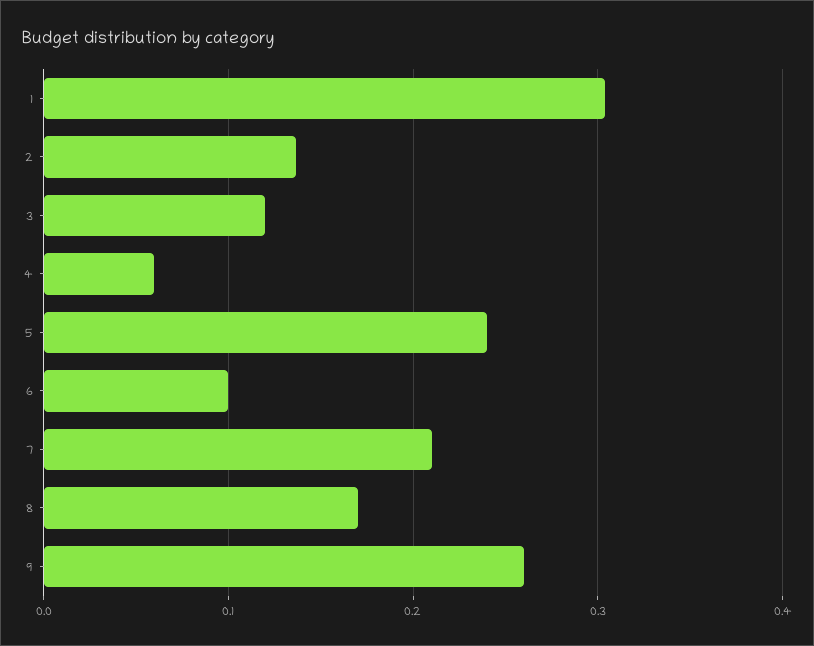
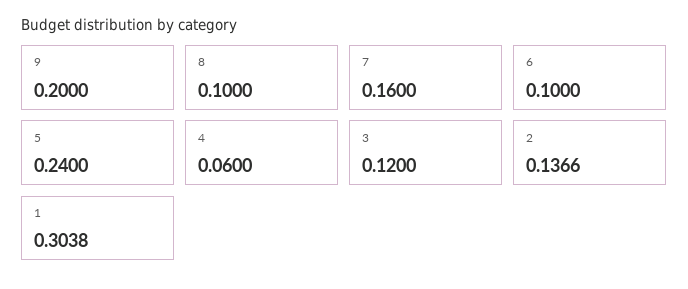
  {
    "1": 0.3038,
    "2": 0.1366,
    "3": 0.12,
    "4": 0.06,
    "5": 0.24,
    "6": 0.1,
-   "7": 0.21,
+   "7": 0.16,
-   "8": 0.17,
+   "8": 0.1,
-   "9": 0.26
+   "9": 0.2
  }

